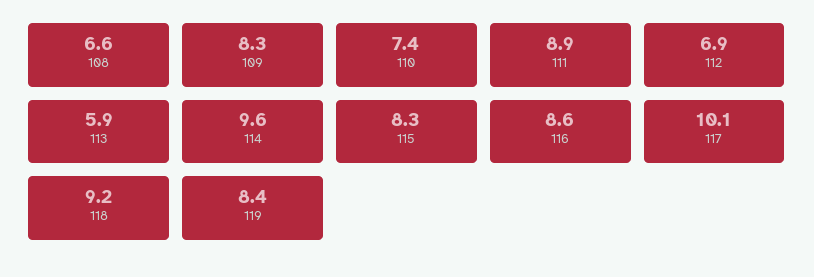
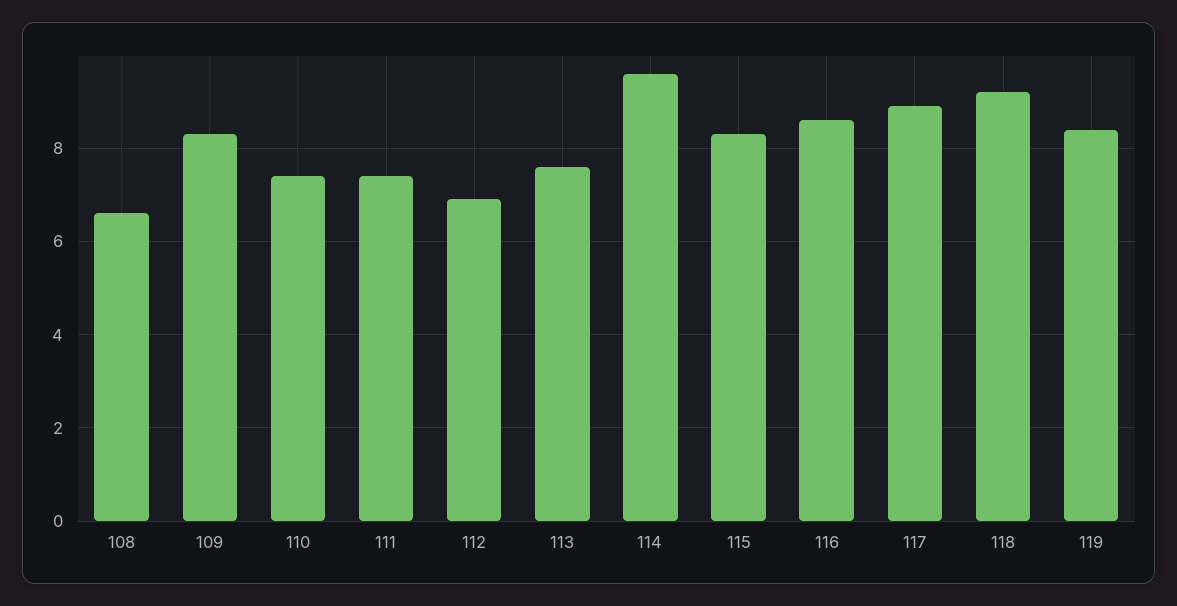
  {
    "108": 6.6,
    "109": 8.3,
    "110": 7.4,
-   "111": 8.9,
+   "111": 7.5,
    "112": 6.9,
-   "113": 5.9,
+   "113": 7.5,
    "114": 9.6,
    "115": 8.3,
    "116": 8.6,
-   "117": 10.1,
+   "117": 9,
    "118": 9.2,
    "119": 8.4
  }

